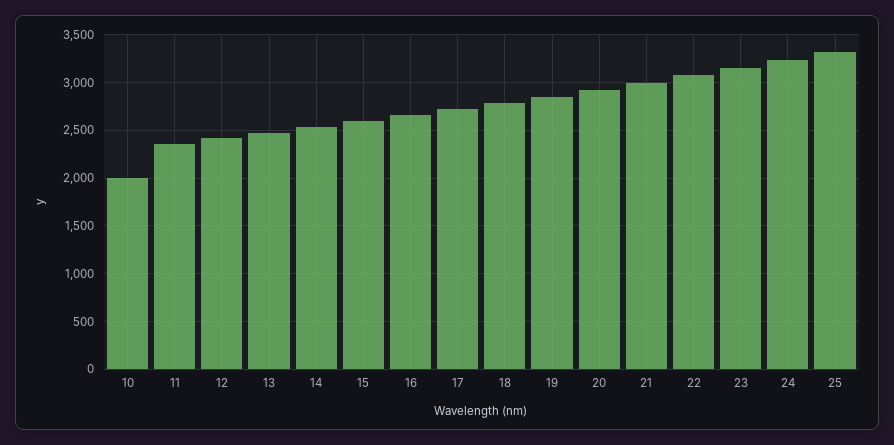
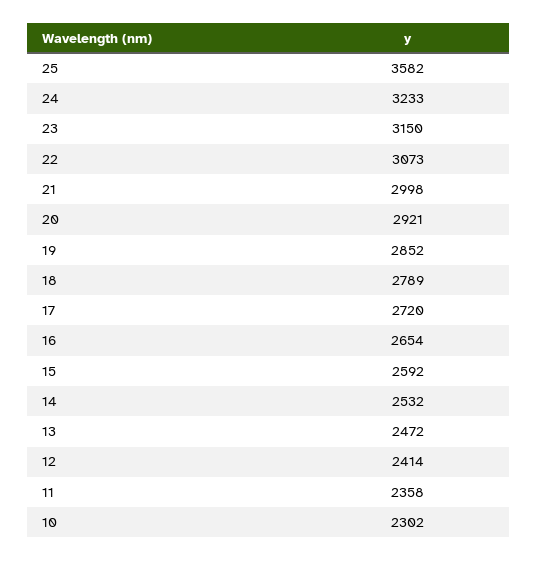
  {
-   "10": 2000,
+   "10": 2302,
    "11": 2358,
    "12": 2414,
    "13": 2472,
    "14": 2532,
    "15": 2592,
    "16": 2654,
    "17": 2720,
    "18": 2789,
    "19": 2852,
    "20": 2921,
    "21": 2998,
    "22": 3073,
    "23": 3150,
    "24": 3233,
-   "25": 3300
+   "25": 3582
  }

